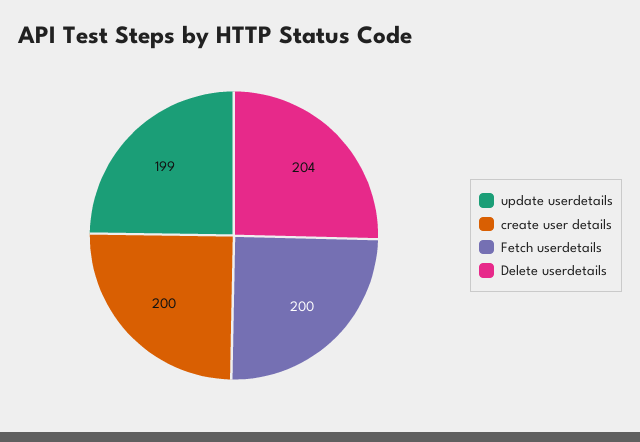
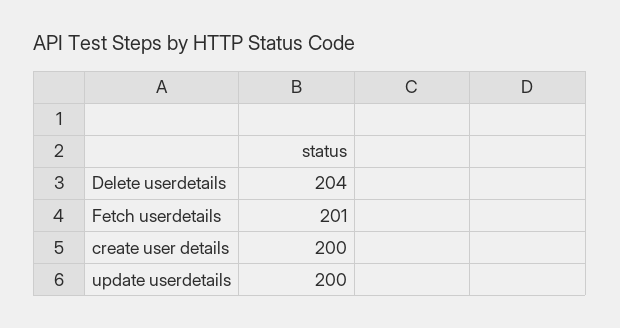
  {
-   "update userdetails": 199,
+   "update userdetails": 200,
    "create user details": 200,
-   "Fetch userdetails": 200,
+   "Fetch userdetails": 201,
    "Delete userdetails": 204
  }

